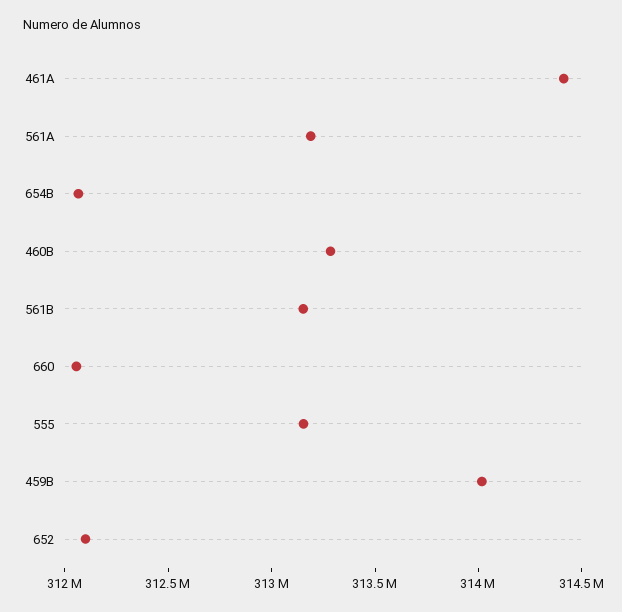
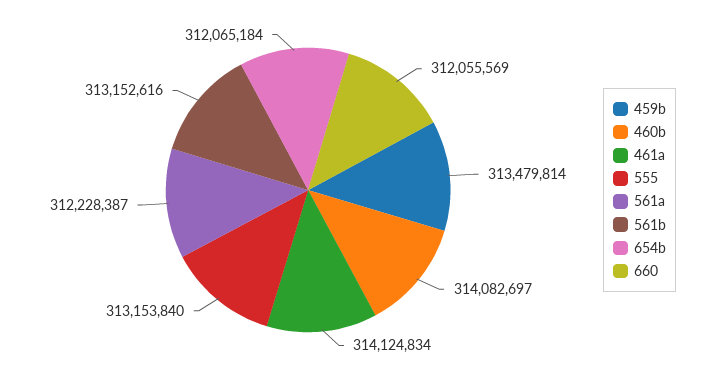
  {
-   "461A": 314400000,
+   "461A": 314124834,
-   "561A": 313200000,
+   "561A": 312228387,
    "654B": 312065184,
-   "460B": 313300000,
+   "460B": 314082697,
    "561B": 313152616,
    "660": 312055569,
    "555": 313153840,
-   "459B": 314000000,
+   "459B": 313479814
-   "652": 312100000
  }

